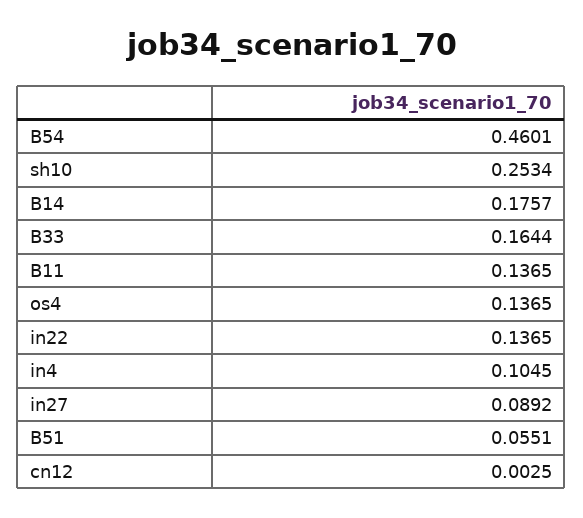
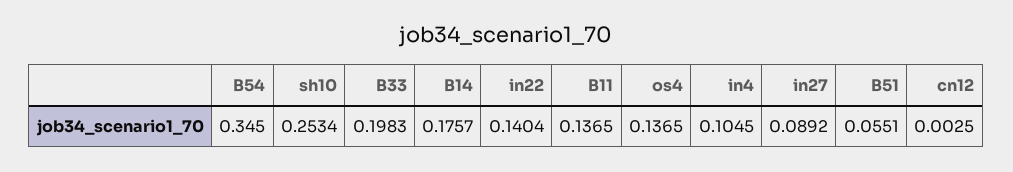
  {
-   "B54": 0.4601,
+   "B54": 0.345,
    "sh10": 0.2534,
    "B14": 0.1757,
-   "B33": 0.1644,
+   "B33": 0.1983,
    "B11": 0.1365,
    "os4": 0.1365,
-   "in22": 0.1365,
+   "in22": 0.1404,
    "in4": 0.1045,
    "in27": 0.0892,
    "B51": 0.0551,
    "cn12": 0.0025
  }

